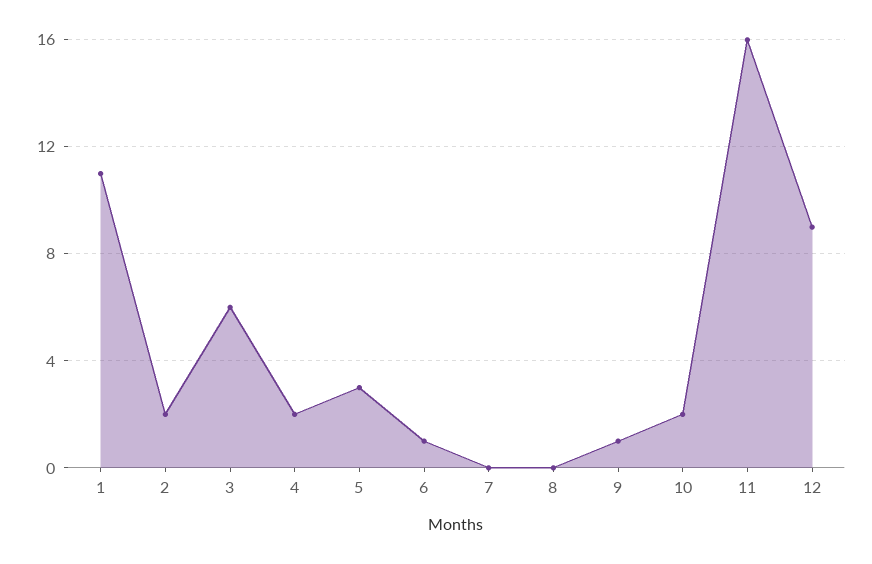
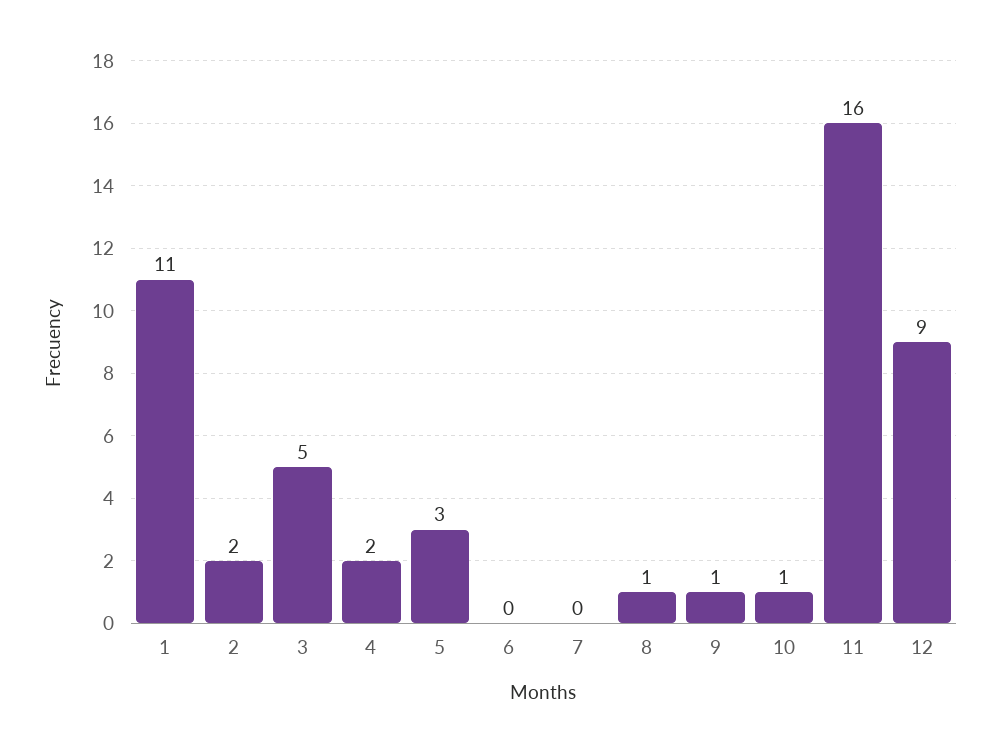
  {
    "1": 11,
    "2": 2,
-   "3": 6,
+   "3": 5,
    "4": 2,
    "5": 3,
-   "6": 1,
+   "6": 0,
    "7": 0,
-   "8": 0,
+   "8": 1,
    "9": 1,
-   "10": 2,
+   "10": 1,
    "11": 16,
    "12": 9
  }

